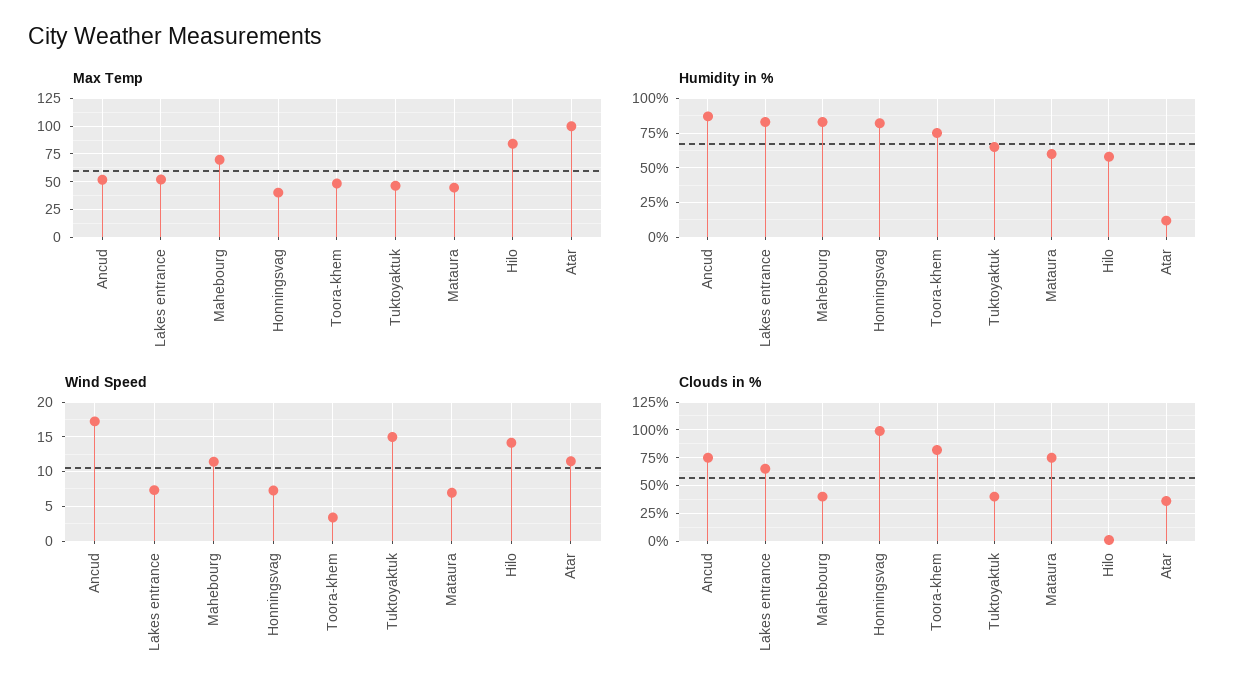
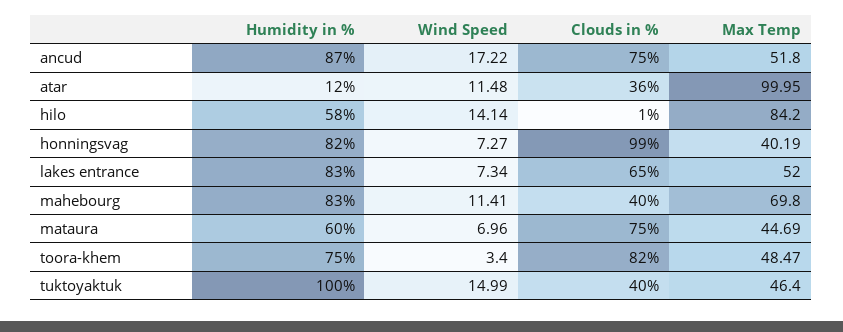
  {
    "Max Temp": {
      "Ancud": 51.8,
      "Lakes entrance": 52,
      "Mahebourg": 69.8,
      "Honningsvag": 40.19,
      "Toora-khem": 48.47,
      "Tuktoyaktuk": 46.4,
      "Mataura": 44.69,
      "Hilo": 84.2,
      "Atar": 99.95
    },
    "Humidity in %": {
      "Ancud": 87,
      "Lakes entrance": 83,
      "Mahebourg": 83,
      "Honningsvag": 82,
      "Toora-khem": 75,
-     "Tuktoyaktuk": 65,
+     "Tuktoyaktuk": 100,
      "Mataura": 60,
      "Hilo": 58,
      "Atar": 12
    },
    "Wind Speed": {
      "Ancud": 17.22,
      "Lakes entrance": 7.34,
      "Mahebourg": 11.41,
      "Honningsvag": 7.27,
      "Toora-khem": 3.4,
      "Tuktoyaktuk": 14.99,
      "Mataura": 6.96,
      "Hilo": 14.14,
      "Atar": 11.48
    },
    "Clouds in %": {
      "Ancud": 75,
      "Lakes entrance": 65,
      "Mahebourg": 40,
      "Honningsvag": 99,
      "Toora-khem": 82,
      "Tuktoyaktuk": 40,
      "Mataura": 75,
      "Hilo": 1,
      "Atar": 36
    }
  }

